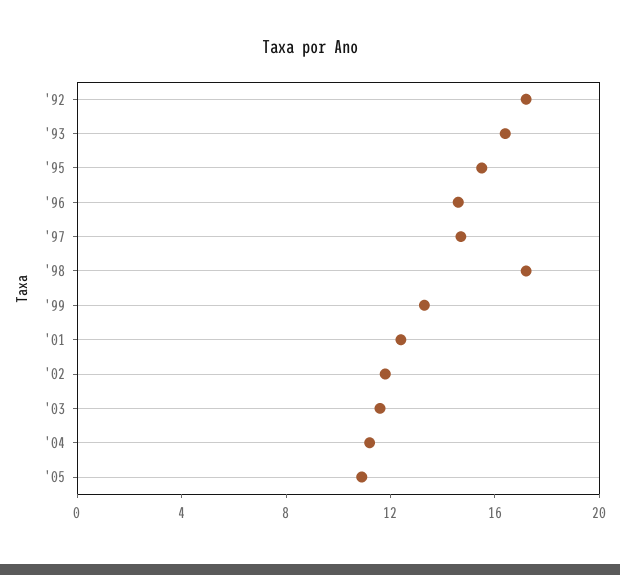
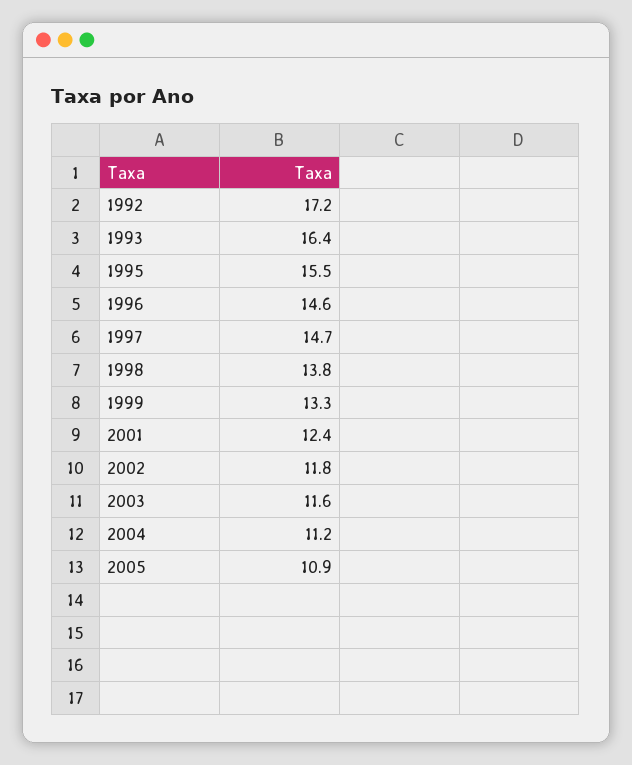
  {
    "'92": 17.2,
    "'93": 16.4,
    "'95": 15.5,
    "'96": 14.6,
    "'97": 14.7,
-   "'98": 17,
+   "'98": 13.8,
    "'99": 13.3,
    "'01": 12.4,
    "'02": 11.8,
    "'03": 11.6,
    "'04": 11.2,
    "'05": 10.9
  }

